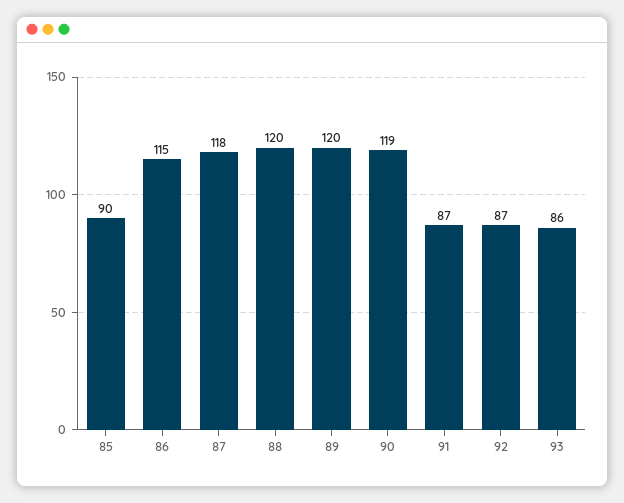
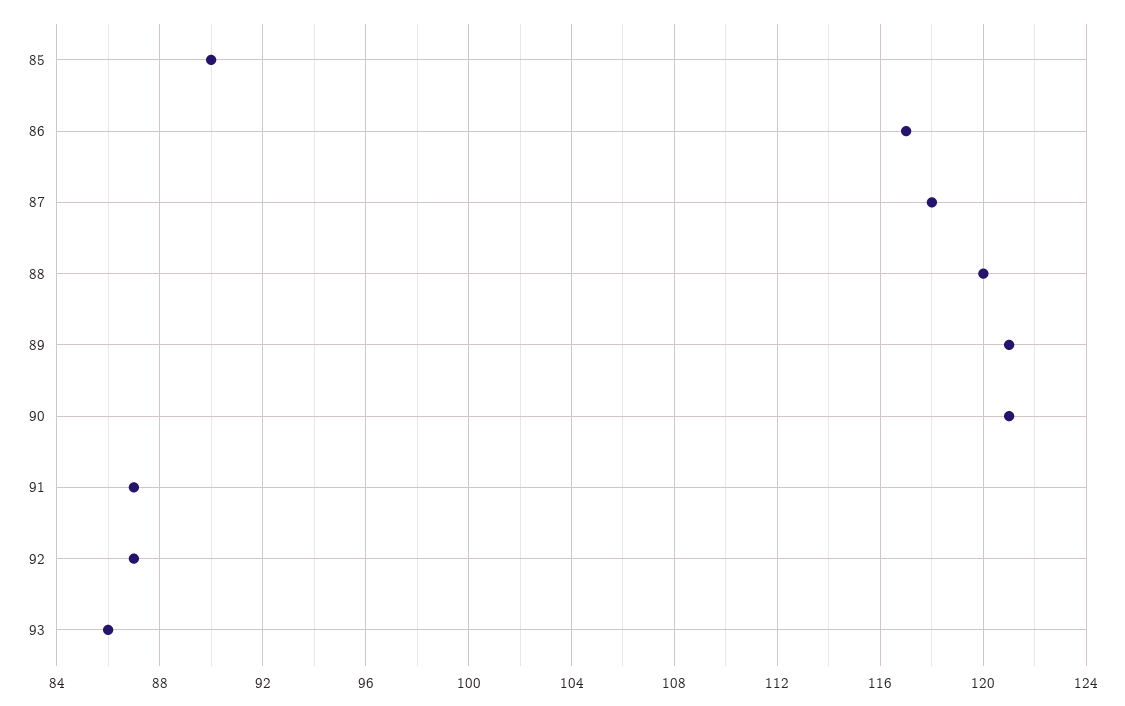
  {
    "85": 90,
-   "86": 115,
+   "86": 117,
    "87": 118,
    "88": 120,
-   "89": 120,
+   "89": 121,
-   "90": 119,
+   "90": 121,
    "91": 87,
    "92": 87,
    "93": 86
  }

